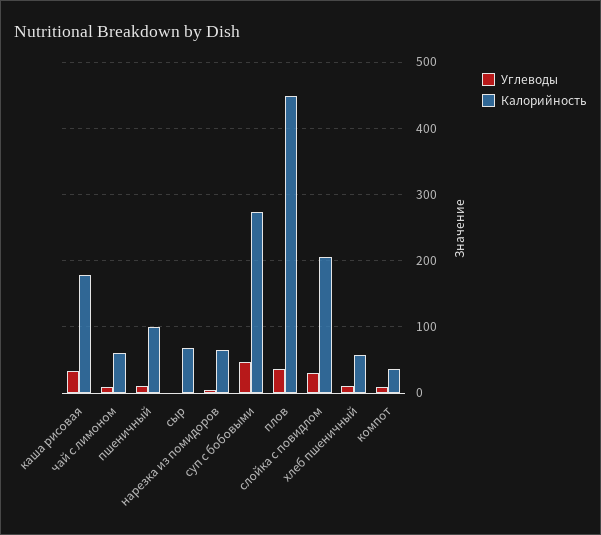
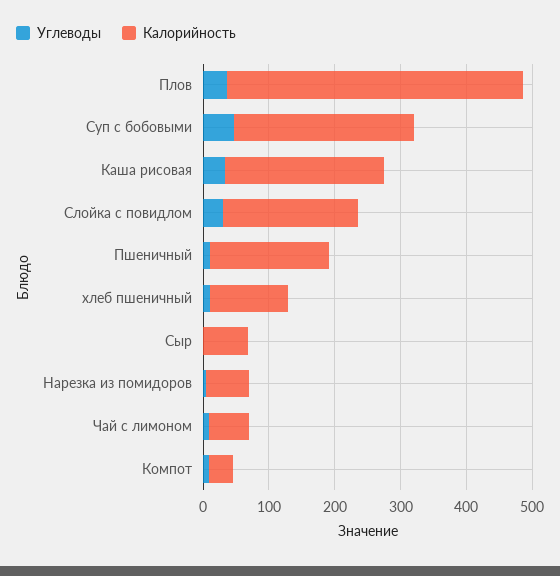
  {
    "Углеводы": {
      "каша рисовая": 30,
      "чай с лимоном": 10,
      "пшеничный": 10,
      "сыр": 0,
      "нарезка из помидоров": 0,
      "суп с бобовыми": 50,
      "плов": 40,
      "слойка с повидлом": 30,
      "хлеб пшеничный": 10,
      "компот": 10
    },
    "Калорийность": {
-     "каша рисовая": 180,
+     "каша рисовая": 240,
      "чай с лимоном": 60,
-     "пшеничный": 100,
+     "пшеничный": 180,
      "сыр": 70,
      "нарезка из помидоров": 70,
      "суп с бобовыми": 270,
      "плов": 450,
      "слойка с повидлом": 210,
-     "хлеб пшеничный": 60,
+     "хлеб пшеничный": 120,
      "компот": 40
    }
  }

